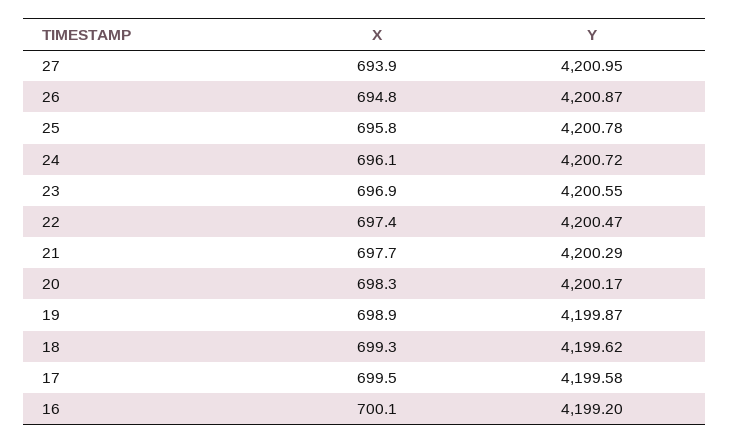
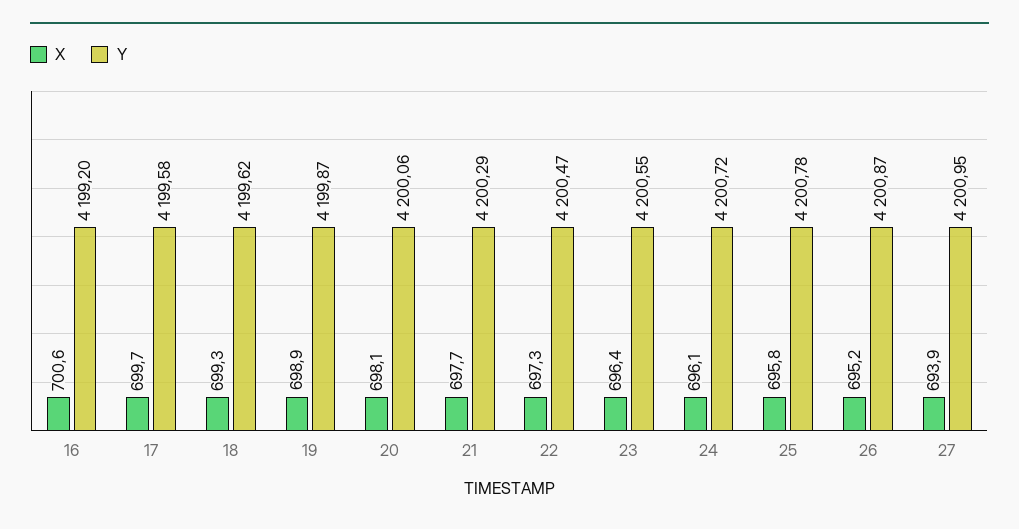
  {
    "X": {
      "27": 693.9,
-     "26": 694.8,
+     "26": 695.2,
      "25": 695.8,
      "24": 696.1,
-     "23": 696.9,
+     "23": 696.4,
-     "22": 697.4,
+     "22": 697.3,
      "21": 697.7,
-     "20": 698.3,
+     "20": 698.1,
      "19": 698.9,
      "18": 699.3,
-     "17": 699.5,
+     "17": 699.7,
-     "16": 700.1
+     "16": 700.6
    },
    "Y": {
      "27": 4200.95,
      "26": 4200.87,
      "25": 4200.78,
      "24": 4200.72,
      "23": 4200.55,
      "22": 4200.47,
      "21": 4200.29,
-     "20": 4200.17,
+     "20": 4200.06,
      "19": 4199.87,
      "18": 4199.62,
      "17": 4199.58,
      "16": 4199.2
    }
  }

